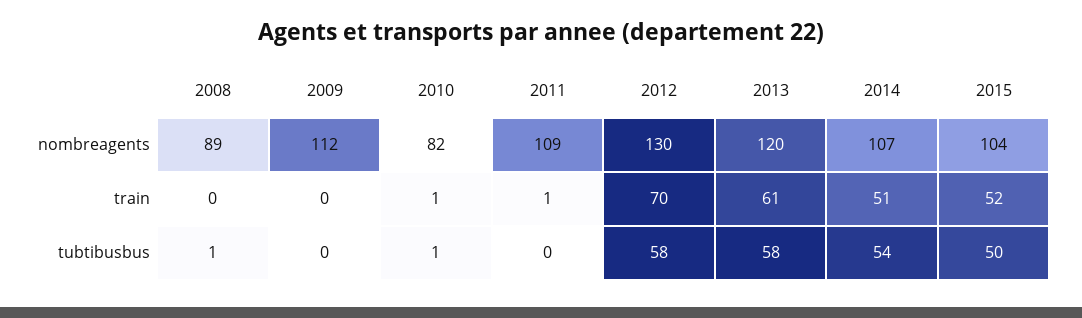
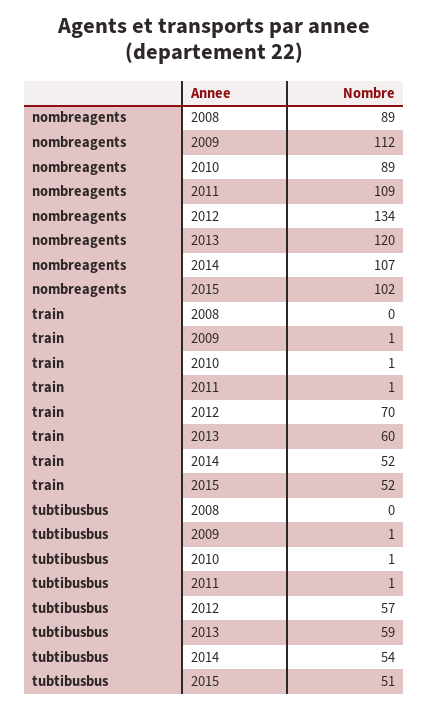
  {
    "2008": {
      "nombreagents": 89,
      "train": 0,
-     "tubtibusbus": 1
+     "tubtibusbus": 0
    },
    "2009": {
      "nombreagents": 112,
-     "train": 0,
+     "train": 1,
-     "tubtibusbus": 0
+     "tubtibusbus": 1
    },
    "2010": {
-     "nombreagents": 82,
+     "nombreagents": 89,
      "train": 1,
      "tubtibusbus": 1
    },
    "2011": {
      "nombreagents": 109,
      "train": 1,
-     "tubtibusbus": 0
+     "tubtibusbus": 1
    },
    "2012": {
-     "nombreagents": 130,
+     "nombreagents": 134,
      "train": 70,
-     "tubtibusbus": 58
+     "tubtibusbus": 57
    },
    "2013": {
      "nombreagents": 120,
-     "train": 61,
+     "train": 60,
-     "tubtibusbus": 58
+     "tubtibusbus": 59
    },
    "2014": {
      "nombreagents": 107,
-     "train": 51,
+     "train": 52,
      "tubtibusbus": 54
    },
    "2015": {
-     "nombreagents": 104,
+     "nombreagents": 102,
      "train": 52,
-     "tubtibusbus": 50
+     "tubtibusbus": 51
    }
  }

